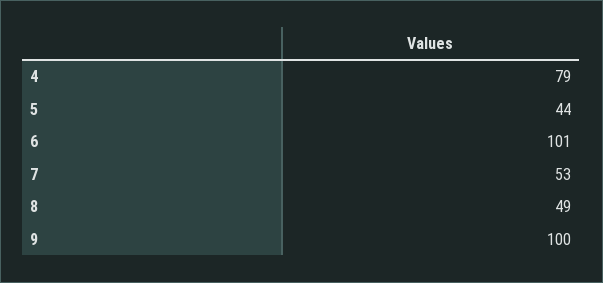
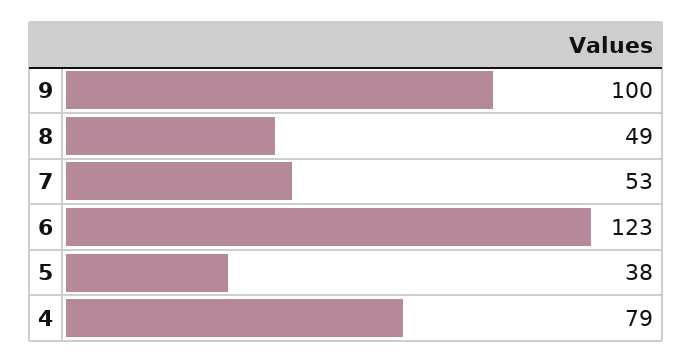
  {
    "4": 79,
-   "5": 44,
+   "5": 38,
-   "6": 101,
+   "6": 123,
    "7": 53,
    "8": 49,
    "9": 100
  }

